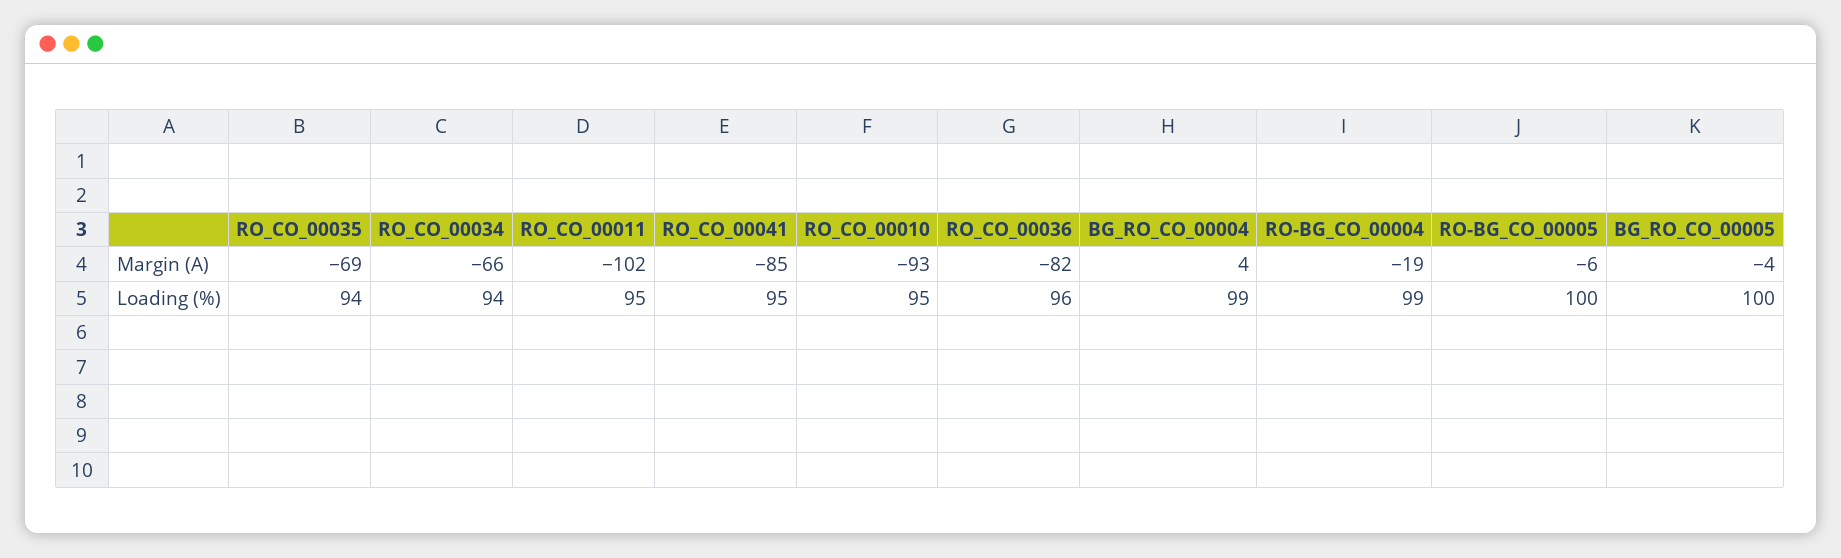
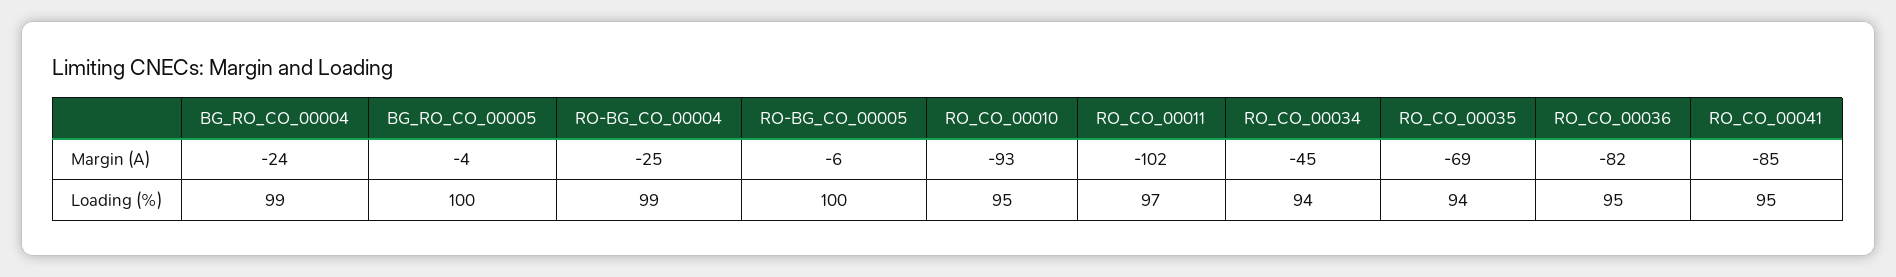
  {
    "RO_CO_00035": {
      "Margin (A)": -69,
      "Loading (%)": 94
    },
    "RO_CO_00034": {
-     "Margin (A)": -66,
+     "Margin (A)": -45,
      "Loading (%)": 94
    },
    "RO_CO_00011": {
      "Margin (A)": -102,
-     "Loading (%)": 95
+     "Loading (%)": 97
    },
    "RO_CO_00041": {
      "Margin (A)": -85,
      "Loading (%)": 95
    },
    "RO_CO_00010": {
      "Margin (A)": -93,
      "Loading (%)": 95
    },
    "RO_CO_00036": {
      "Margin (A)": -82,
-     "Loading (%)": 96
+     "Loading (%)": 95
    },
    "BG_RO_CO_00004": {
-     "Margin (A)": 4,
+     "Margin (A)": -24,
      "Loading (%)": 99
    },
    "RO-BG_CO_00004": {
-     "Margin (A)": -19,
+     "Margin (A)": -25,
      "Loading (%)": 99
    },
    "RO-BG_CO_00005": {
      "Margin (A)": -6,
      "Loading (%)": 100
    },
    "BG_RO_CO_00005": {
      "Margin (A)": -4,
      "Loading (%)": 100
    }
  }

